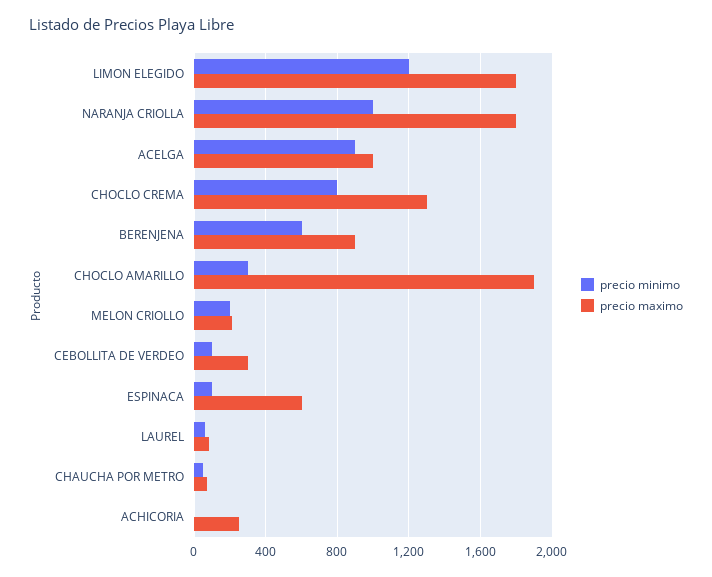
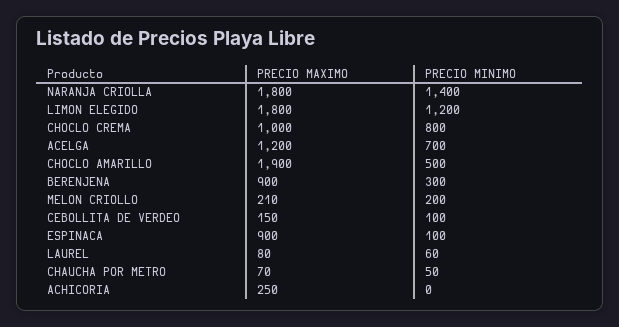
  {
    "precio minimo": {
      "LIMON ELEGIDO": 1200,
-     "NARANJA CRIOLLA": 1000,
+     "NARANJA CRIOLLA": 1400,
-     "ACELGA": 900,
+     "ACELGA": 700,
      "CHOCLO CREMA": 800,
-     "BERENJENA": 600,
+     "BERENJENA": 300,
-     "CHOCLO AMARILLO": 300,
+     "CHOCLO AMARILLO": 500,
      "MELON CRIOLLO": 200,
      "CEBOLLITA DE VERDEO": 100,
      "ESPINACA": 100,
      "LAUREL": 60,
      "CHAUCHA POR METRO": 50,
      "ACHICORIA": 0
    },
    "precio maximo": {
      "LIMON ELEGIDO": 1800,
      "NARANJA CRIOLLA": 1800,
-     "ACELGA": 1000,
+     "ACELGA": 1200,
-     "CHOCLO CREMA": 1300,
+     "CHOCLO CREMA": 1000,
      "BERENJENA": 900,
      "CHOCLO AMARILLO": 1900,
      "MELON CRIOLLO": 210,
-     "CEBOLLITA DE VERDEO": 300,
+     "CEBOLLITA DE VERDEO": 150,
-     "ESPINACA": 600,
+     "ESPINACA": 900,
      "LAUREL": 80,
      "CHAUCHA POR METRO": 70,
      "ACHICORIA": 250
    }
  }

